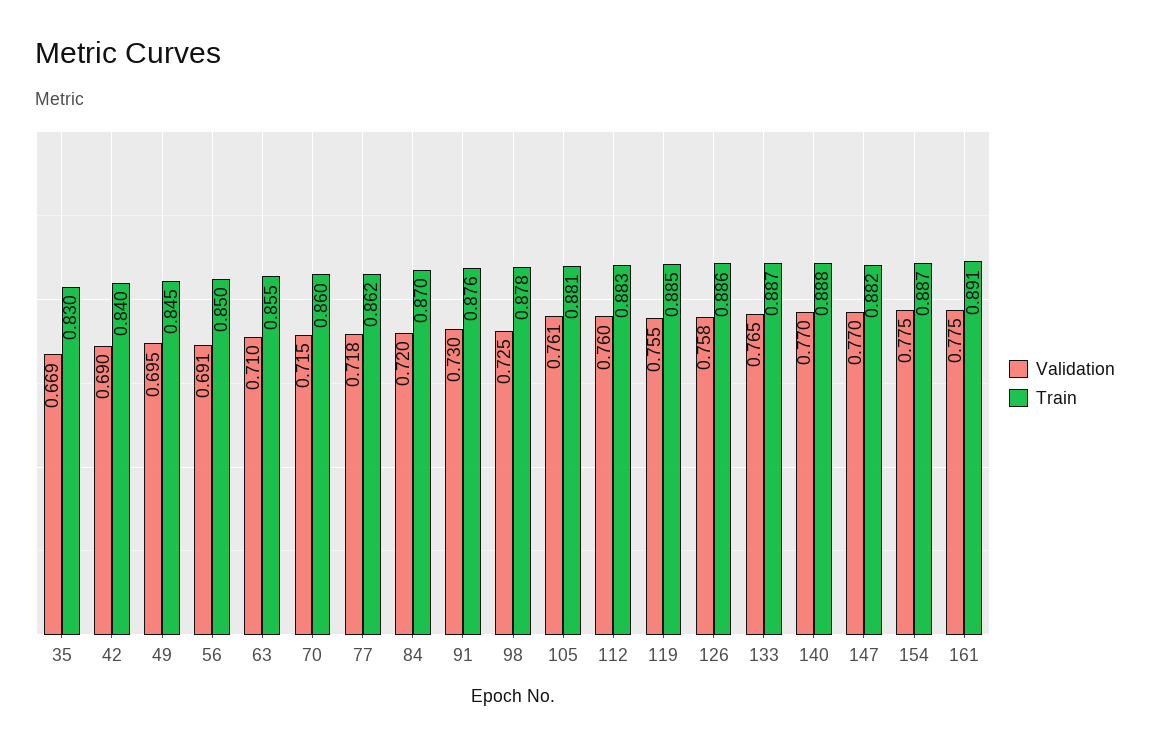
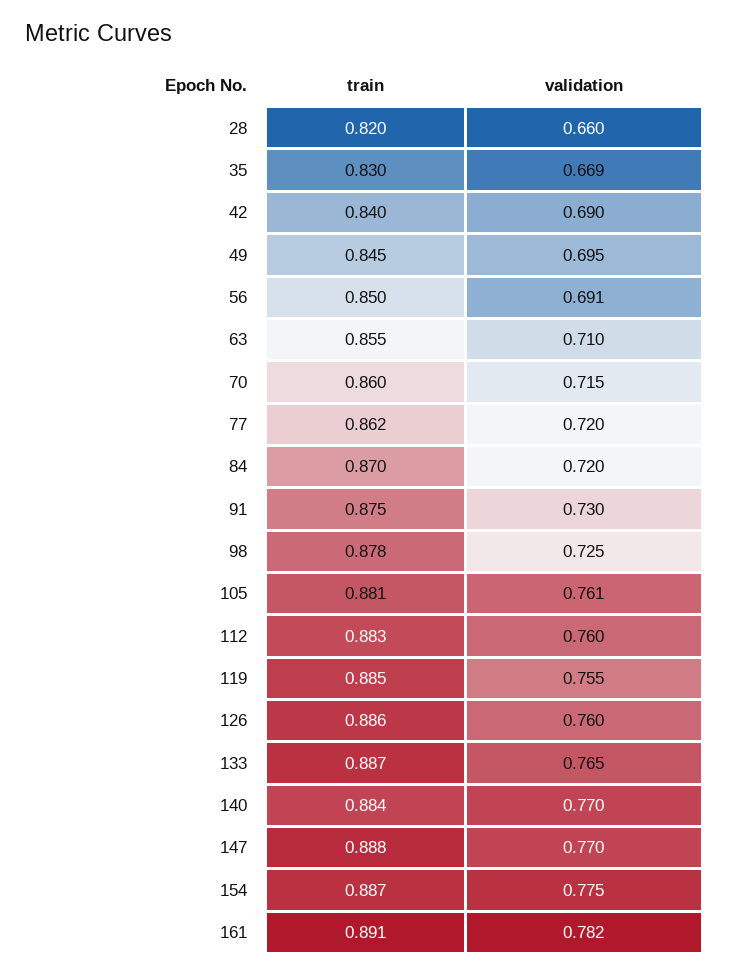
  {
    "Validation": {
      "35": 0.669,
      "42": 0.69,
      "49": 0.695,
      "56": 0.691,
      "63": 0.71,
      "70": 0.715,
-     "77": 0.718,
+     "77": 0.72,
      "84": 0.72,
      "91": 0.73,
      "98": 0.725,
      "105": 0.761,
      "112": 0.76,
      "119": 0.755,
-     "126": 0.758,
+     "126": 0.76,
      "133": 0.765,
      "140": 0.77,
      "147": 0.77,
      "154": 0.775,
-     "161": 0.775
+     "161": 0.782,
+     "28": 0.66
    },
    "Train": {
      "35": 0.83,
      "42": 0.84,
      "49": 0.845,
      "56": 0.85,
      "63": 0.855,
      "70": 0.86,
      "77": 0.862,
      "84": 0.87,
-     "91": 0.876,
+     "91": 0.875,
      "98": 0.878,
      "105": 0.881,
      "112": 0.883,
      "119": 0.885,
      "126": 0.886,
      "133": 0.887,
-     "140": 0.888,
+     "140": 0.884,
-     "147": 0.882,
+     "147": 0.888,
      "154": 0.887,
-     "161": 0.891
+     "161": 0.891,
+     "28": 0.82
    }
  }

